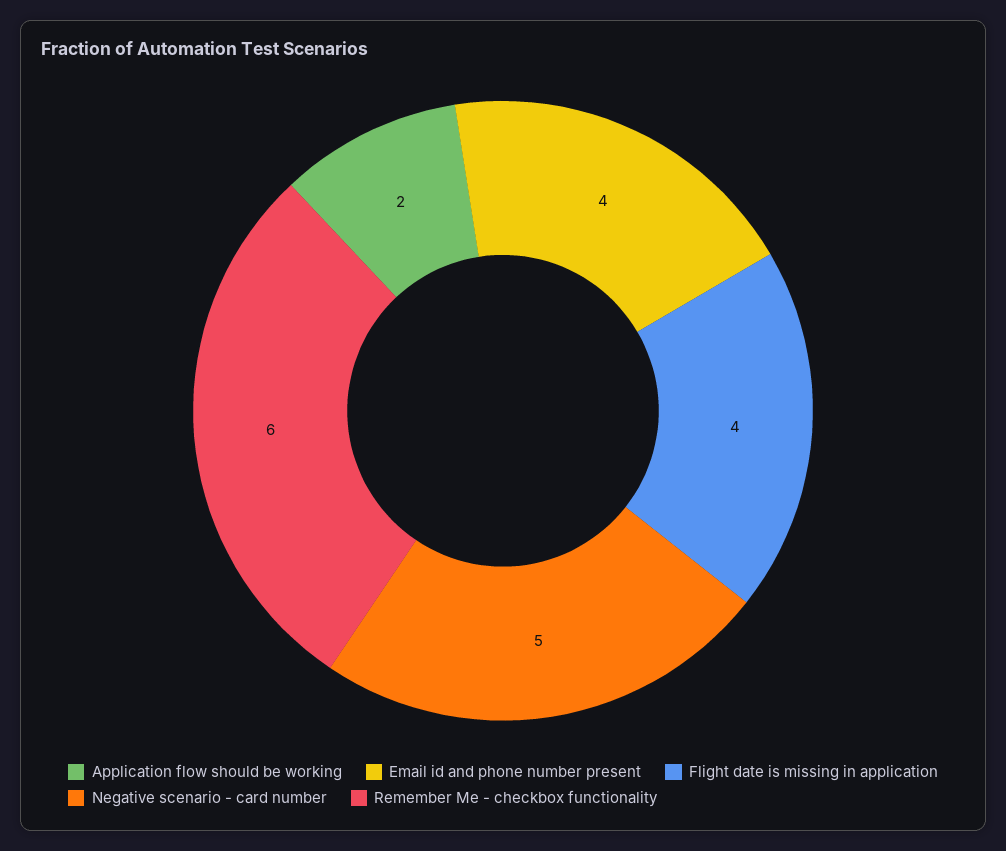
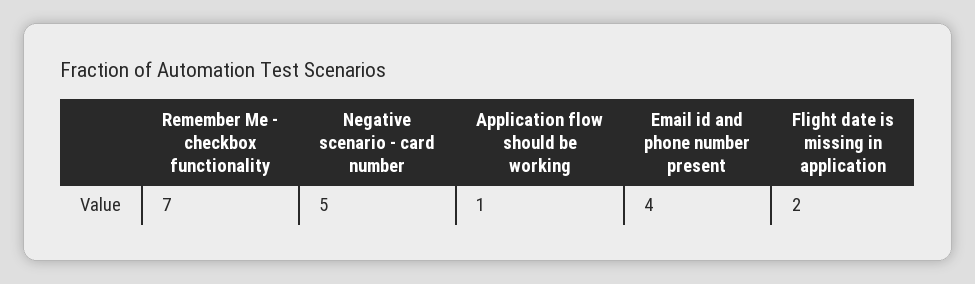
  {
-   "Application flow should be working": 2,
+   "Application flow should be working": 1,
    "Email id and phone number present": 4,
-   "Flight date is missing in application": 4,
+   "Flight date is missing in application": 2,
    "Negative scenario - card number": 5,
-   "Remember Me - checkbox functionality": 6
+   "Remember Me - checkbox functionality": 7
  }

